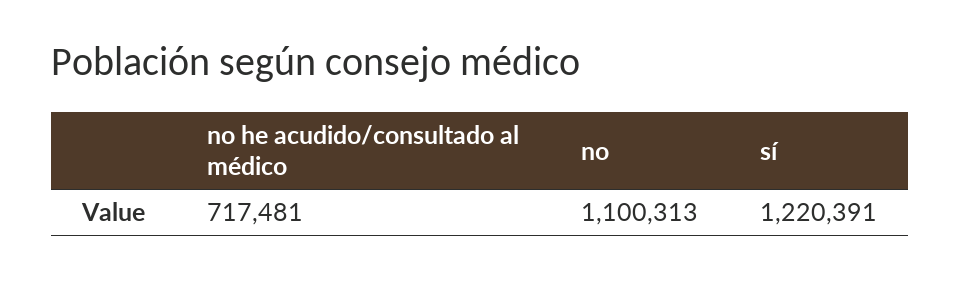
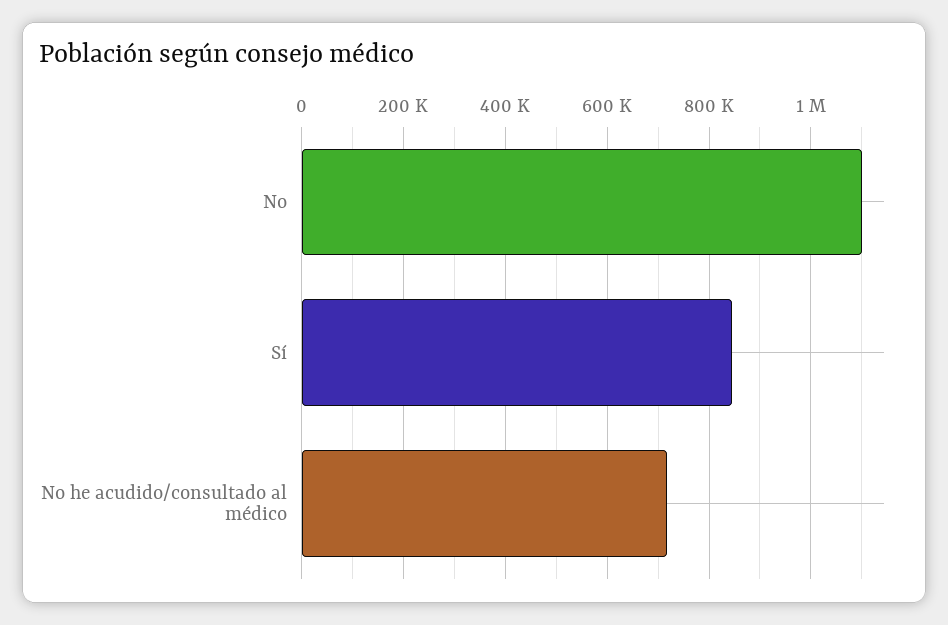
  {
    "no he acudido/consultado al médico": 717481,
    "no": 1100313,
-   "sí": 1220391
+   "sí": 840000
  }

